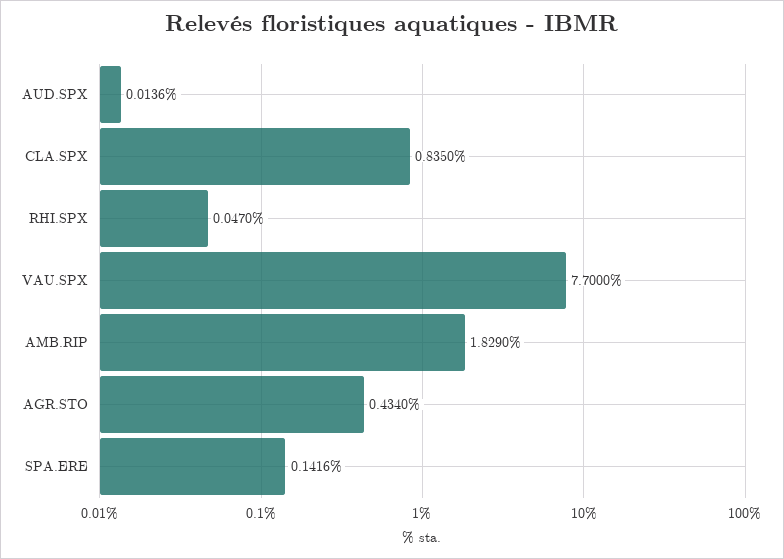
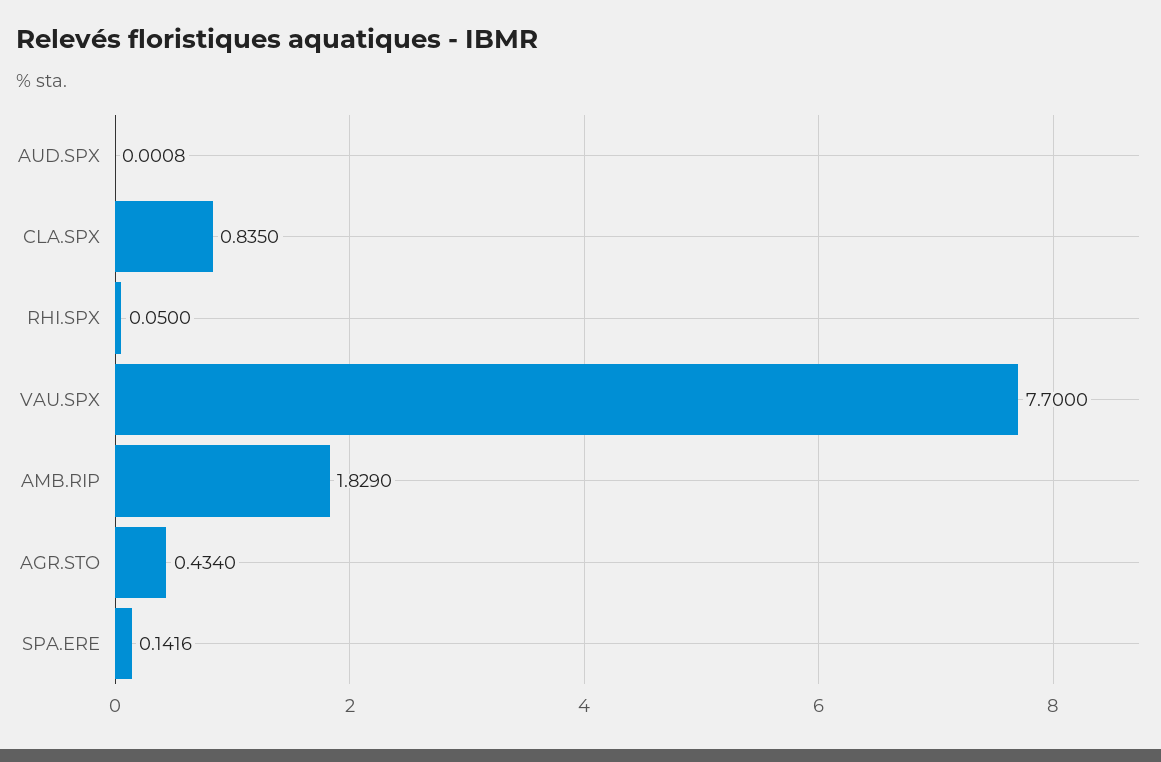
  {
-   "AUD.SPX": 0.0136,
+   "AUD.SPX": 0.0008,
    "CLA.SPX": 0.835,
-   "RHI.SPX": 0.047,
+   "RHI.SPX": 0.05,
    "VAU.SPX": 7.7,
    "AMB.RIP": 1.829,
    "AGR.STO": 0.434,
    "SPA.ERE": 0.1416
  }

